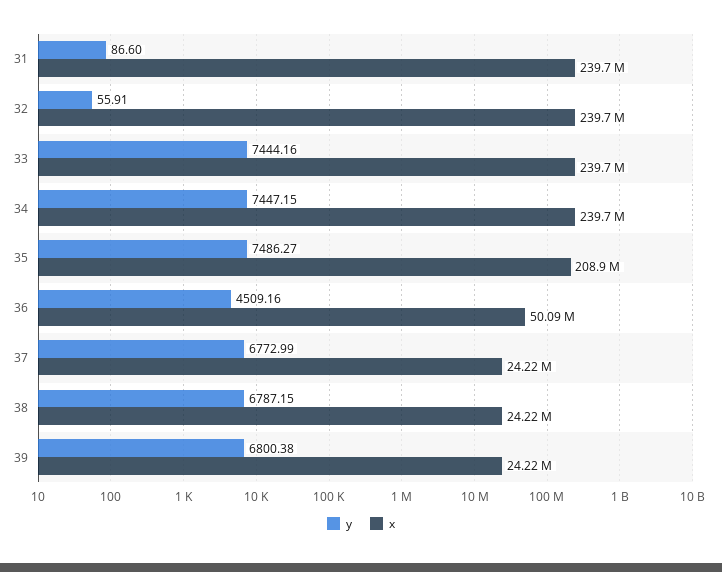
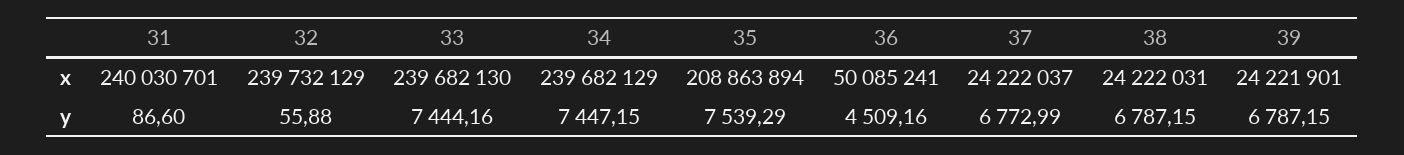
  {
    "y": {
      "31": 86.6,
-     "32": 55.91,
+     "32": 55.88,
      "33": 7444.16,
      "34": 7447.15,
-     "35": 7486.27,
+     "35": 7539.29,
      "36": 4509.16,
      "37": 6772.99,
      "38": 6787.15,
-     "39": 6800.38
+     "39": 6787.15
    },
    "x": {
-     "31": 239700000,
+     "31": 240030701,
      "32": 239732129,
      "33": 239682130,
      "34": 239682129,
      "35": 208863894,
      "36": 50085241,
      "37": 24222037,
      "38": 24222031,
      "39": 24221901
    }
  }

